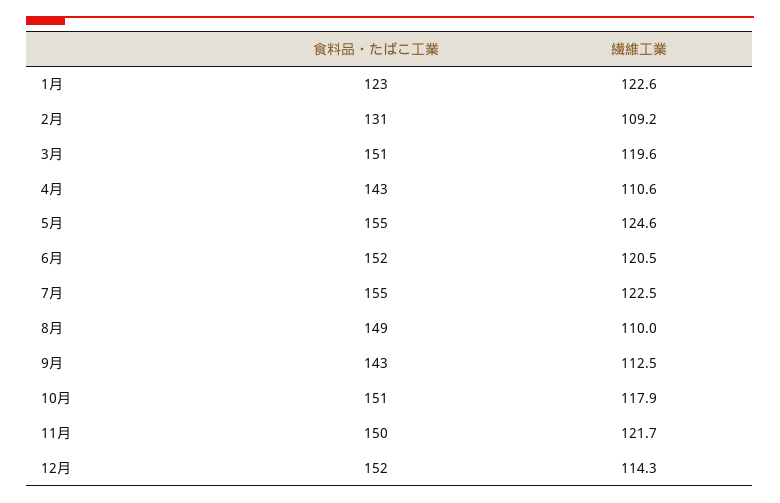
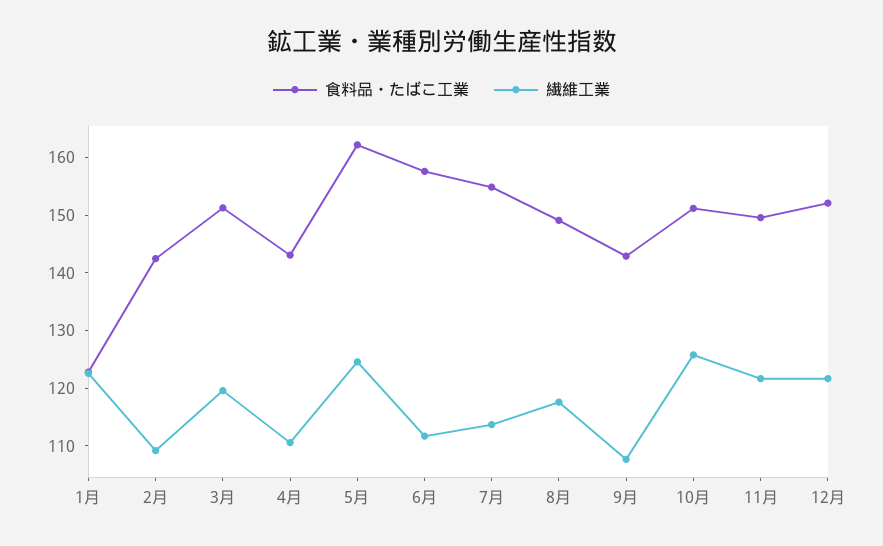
  {
    "食料品・たばこ工業": {
      "1月": 123,
-     "2月": 131,
+     "2月": 142,
      "3月": 151,
      "4月": 143,
-     "5月": 155,
+     "5月": 162,
-     "6月": 152,
+     "6月": 158,
      "7月": 155,
      "8月": 149,
      "9月": 143,
      "10月": 151,
      "11月": 150,
      "12月": 152
    },
    "繊維工業": {
      "1月": 122.6,
      "2月": 109.2,
      "3月": 119.6,
      "4月": 110.6,
      "5月": 124.6,
-     "6月": 120.5,
+     "6月": 112,
-     "7月": 122.5,
+     "7月": 114,
-     "8月": 110,
+     "8月": 118,
-     "9月": 112.5,
+     "9月": 108,
-     "10月": 117.9,
+     "10月": 126,
      "11月": 121.7,
-     "12月": 114.3
+     "12月": 122
    }
  }

